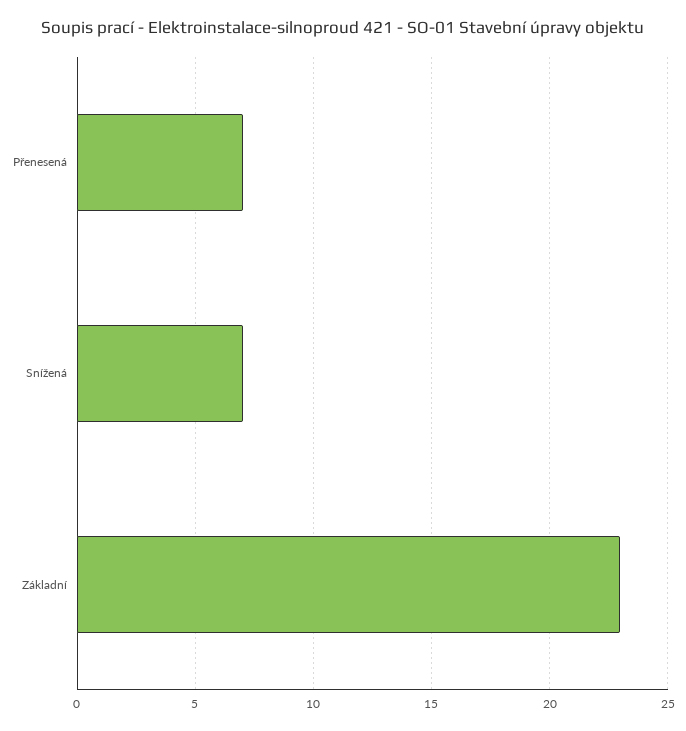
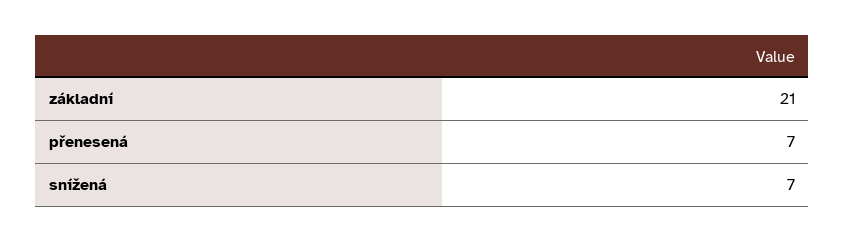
  {
    "Přenesená": 7,
    "Snížená": 7,
-   "Základní": 23
+   "Základní": 21
  }

